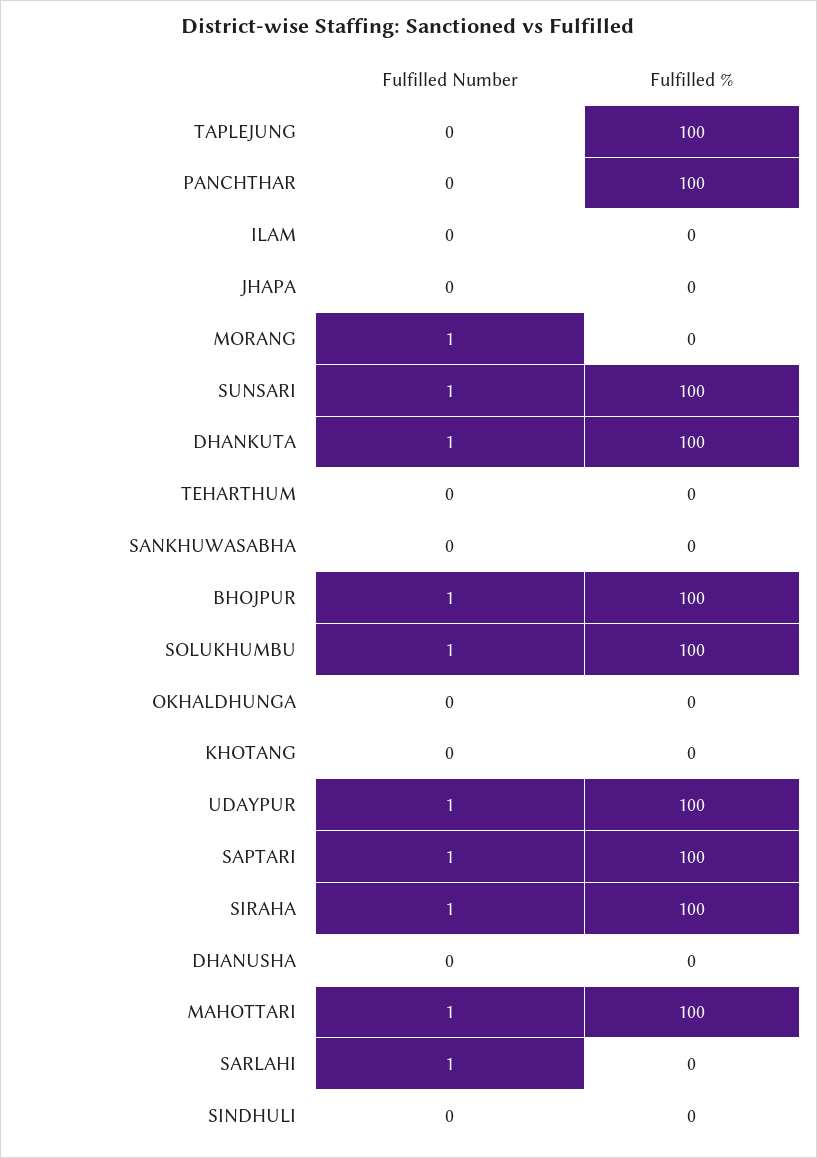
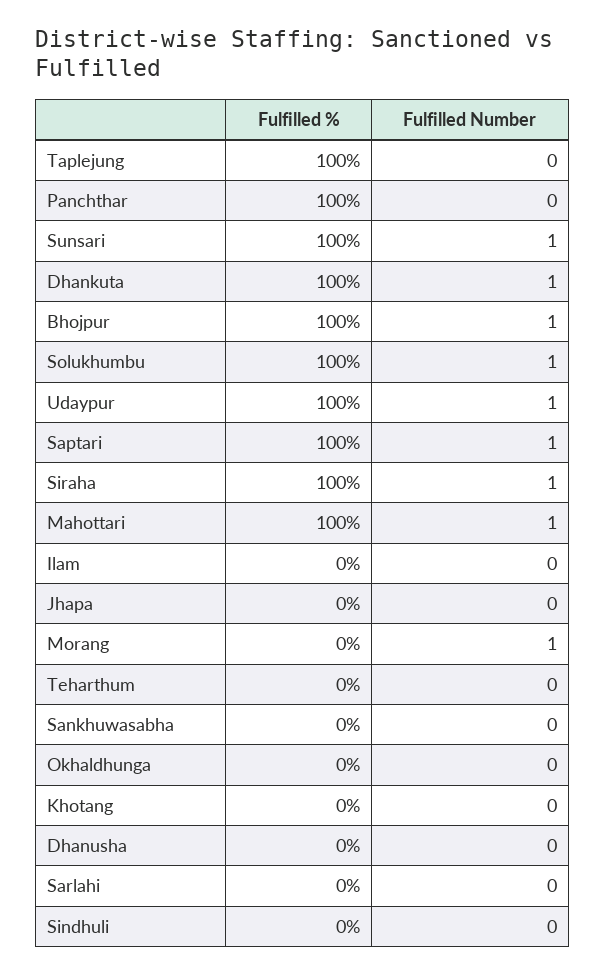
  {
    "Fulfilled Number": {
      "TAPLEJUNG": 0,
      "PANCHTHAR": 0,
      "ILAM": 0,
      "JHAPA": 0,
      "MORANG": 1,
      "SUNSARI": 1,
      "DHANKUTA": 1,
      "TEHARTHUM": 0,
      "SANKHUWASABHA": 0,
      "BHOJPUR": 1,
      "SOLUKHUMBU": 1,
      "OKHALDHUNGA": 0,
      "KHOTANG": 0,
      "UDAYPUR": 1,
      "SAPTARI": 1,
      "SIRAHA": 1,
      "DHANUSHA": 0,
      "MAHOTTARI": 1,
-     "SARLAHI": 1,
+     "SARLAHI": 0,
      "SINDHULI": 0
    },
    "Fulfilled %": {
      "TAPLEJUNG": 100,
      "PANCHTHAR": 100,
      "ILAM": 0,
      "JHAPA": 0,
      "MORANG": 0,
      "SUNSARI": 100,
      "DHANKUTA": 100,
      "TEHARTHUM": 0,
      "SANKHUWASABHA": 0,
      "BHOJPUR": 100,
      "SOLUKHUMBU": 100,
      "OKHALDHUNGA": 0,
      "KHOTANG": 0,
      "UDAYPUR": 100,
      "SAPTARI": 100,
      "SIRAHA": 100,
      "DHANUSHA": 0,
      "MAHOTTARI": 100,
      "SARLAHI": 0,
      "SINDHULI": 0
    }
  }

